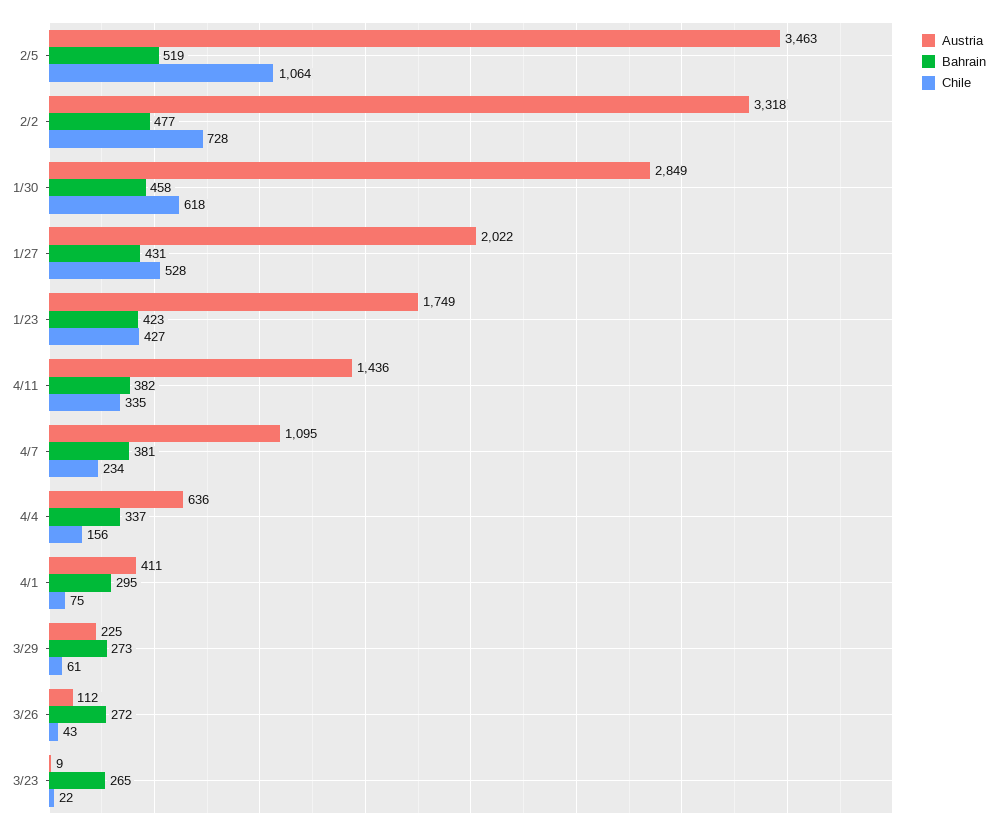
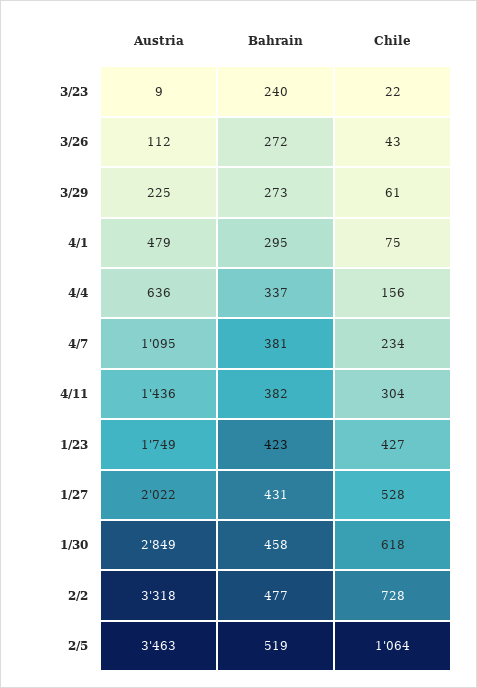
  {
    "Austria": {
      "2/5": 3463,
      "2/2": 3318,
      "1/30": 2849,
      "1/27": 2022,
      "1/23": 1749,
      "4/11": 1436,
      "4/7": 1095,
      "4/4": 636,
-     "4/1": 411,
+     "4/1": 479,
      "3/29": 225,
      "3/26": 112,
      "3/23": 9
    },
    "Bahrain": {
      "2/5": 519,
      "2/2": 477,
      "1/30": 458,
      "1/27": 431,
      "1/23": 423,
      "4/11": 382,
      "4/7": 381,
      "4/4": 337,
      "4/1": 295,
      "3/29": 273,
      "3/26": 272,
-     "3/23": 265
+     "3/23": 240
    },
    "Chile": {
      "2/5": 1064,
      "2/2": 728,
      "1/30": 618,
      "1/27": 528,
      "1/23": 427,
-     "4/11": 335,
+     "4/11": 304,
      "4/7": 234,
      "4/4": 156,
      "4/1": 75,
      "3/29": 61,
      "3/26": 43,
      "3/23": 22
    }
  }

